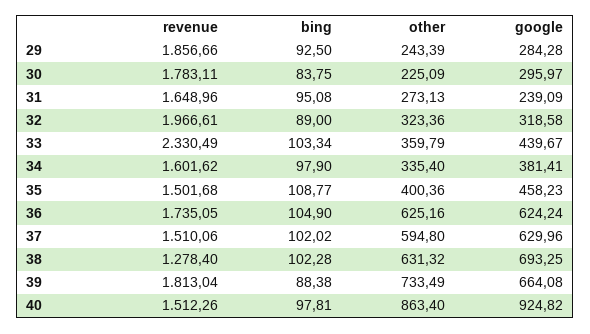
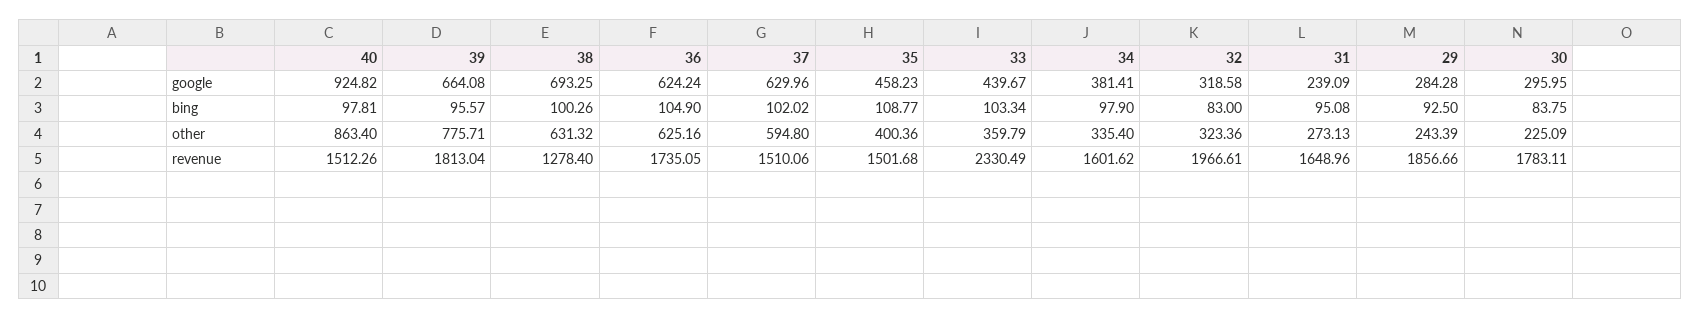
  {
    "revenue": {
      "29": 1856.66,
      "30": 1783.11,
      "31": 1648.96,
      "32": 1966.61,
      "33": 2330.49,
      "34": 1601.62,
      "35": 1501.68,
      "36": 1735.05,
      "37": 1510.06,
      "38": 1278.4,
      "39": 1813.04,
      "40": 1512.26
    },
    "bing": {
      "29": 92.5,
      "30": 83.75,
      "31": 95.08,
-     "32": 89,
+     "32": 83,
      "33": 103.34,
      "34": 97.9,
      "35": 108.77,
      "36": 104.9,
      "37": 102.02,
-     "38": 102.28,
+     "38": 100.26,
-     "39": 88.38,
+     "39": 95.57,
      "40": 97.81
    },
    "other": {
      "29": 243.39,
      "30": 225.09,
      "31": 273.13,
      "32": 323.36,
      "33": 359.79,
      "34": 335.4,
      "35": 400.36,
      "36": 625.16,
      "37": 594.8,
      "38": 631.32,
-     "39": 733.49,
+     "39": 775.71,
      "40": 863.4
    },
    "google": {
      "29": 284.28,
-     "30": 295.97,
+     "30": 295.95,
      "31": 239.09,
      "32": 318.58,
      "33": 439.67,
      "34": 381.41,
      "35": 458.23,
      "36": 624.24,
      "37": 629.96,
      "38": 693.25,
      "39": 664.08,
      "40": 924.82
    }
  }

